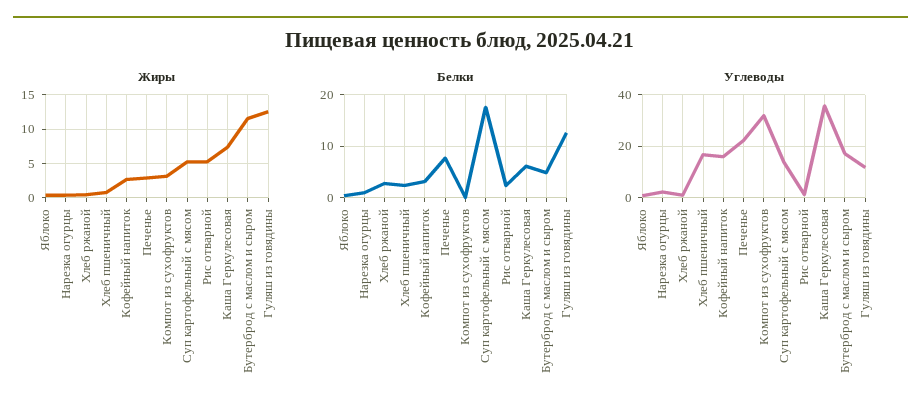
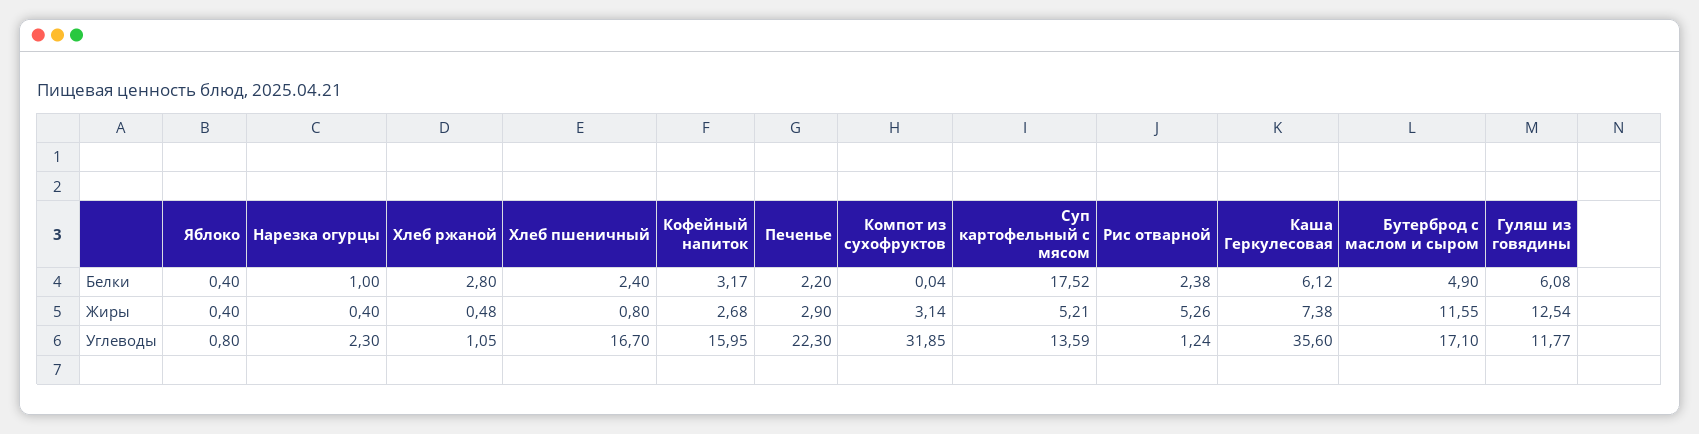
  {
    "Жиры": {
      "Яблоко": 0.4,
      "Нарезка огурцы": 0.4,
      "Хлеб ржаной": 0.48,
      "Хлеб пшеничный": 0.8,
      "Кофейный напиток": 2.68,
      "Печенье": 2.9,
      "Компот из сухофруктов": 3.14,
      "Суп картофельный с мясом": 5.21,
      "Рис отварной": 5.26,
      "Каша Геркулесовая": 7.38,
      "Бутерброд с маслом и сыром": 11.55,
      "Гуляш из говядины": 12.54
    },
    "Белки": {
      "Яблоко": 0.4,
      "Нарезка огурцы": 1,
      "Хлеб ржаной": 2.8,
      "Хлеб пшеничный": 2.4,
      "Кофейный напиток": 3.17,
-     "Печенье": 8,
+     "Печенье": 2.2,
      "Компот из сухофруктов": 0.04,
      "Суп картофельный с мясом": 17.52,
      "Рис отварной": 2.38,
      "Каша Геркулесовая": 6.12,
      "Бутерброд с маслом и сыром": 4.9,
-     "Гуляш из говядины": 12
+     "Гуляш из говядины": 6.08
    },
    "Углеводы": {
      "Яблоко": 0.8,
      "Нарезка огурцы": 2.3,
      "Хлеб ржаной": 1.05,
      "Хлеб пшеничный": 16.7,
      "Кофейный напиток": 15.95,
      "Печенье": 22.3,
      "Компот из сухофруктов": 31.85,
      "Суп картофельный с мясом": 13.59,
      "Рис отварной": 1.24,
      "Каша Геркулесовая": 35.6,
      "Бутерброд с маслом и сыром": 17.1,
      "Гуляш из говядины": 11.77
    }
  }

